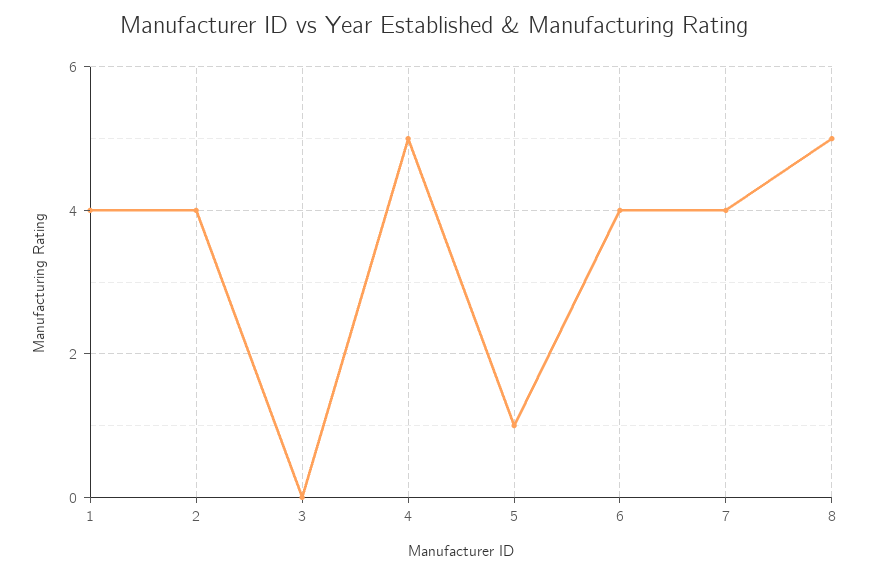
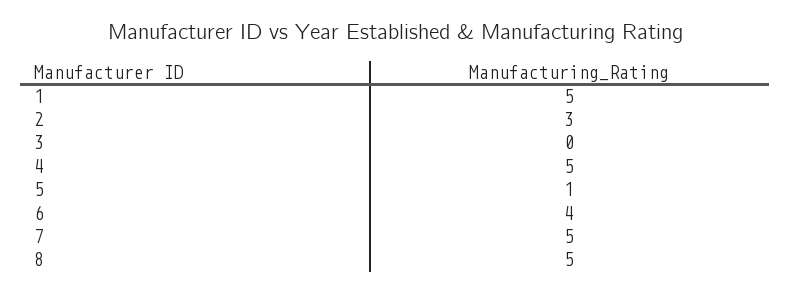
  {
-   "1": 4,
+   "1": 5,
-   "2": 4,
+   "2": 3,
    "3": 0,
    "4": 5,
    "5": 1,
    "6": 4,
-   "7": 4,
+   "7": 5,
    "8": 5
  }

